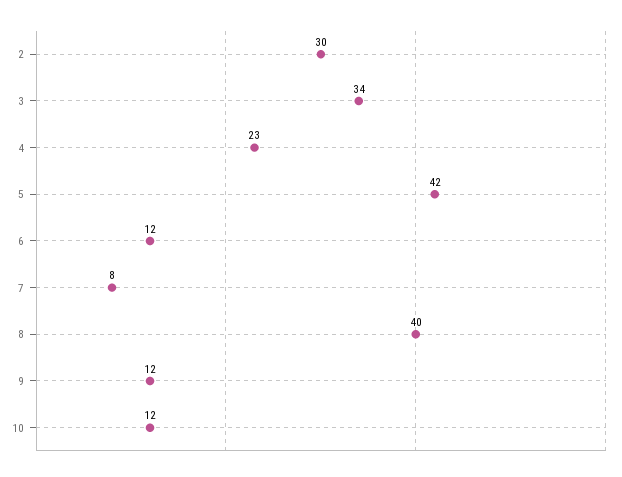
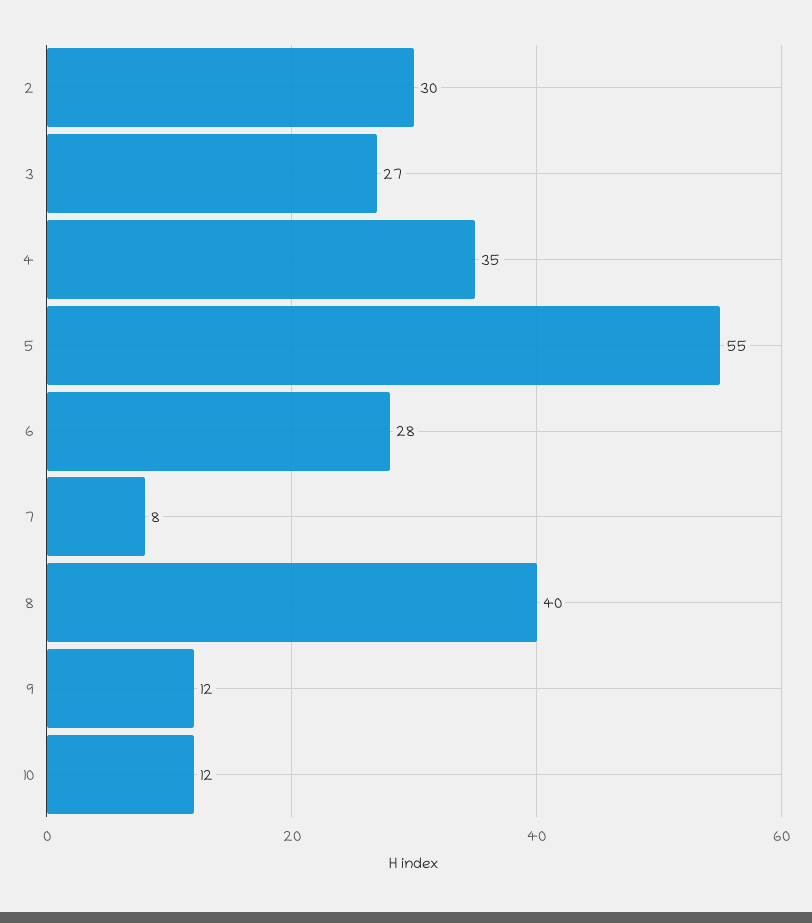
  {
    "2": 30,
-   "3": 34,
+   "3": 27,
-   "4": 23,
+   "4": 35,
-   "5": 42,
+   "5": 55,
-   "6": 12,
+   "6": 28,
    "7": 8,
    "8": 40,
    "9": 12,
    "10": 12
  }

